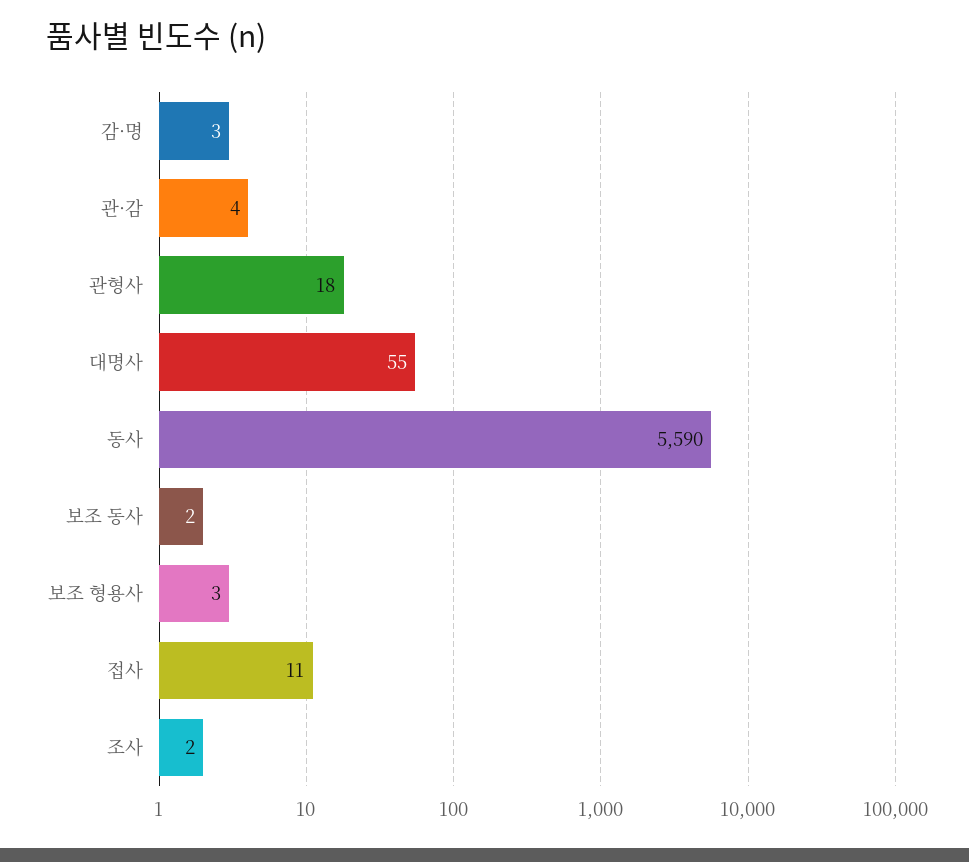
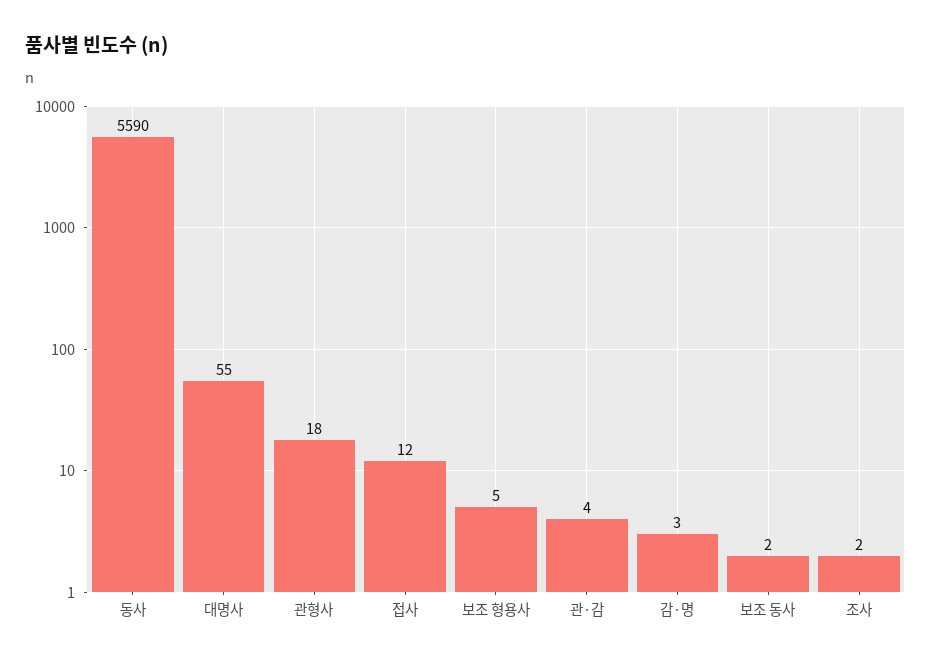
  {
    "감·명": 3,
    "관·감": 4,
    "관형사": 18,
    "대명사": 55,
    "동사": 5590,
    "보조 동사": 2,
-   "보조 형용사": 3,
+   "보조 형용사": 5,
-   "접사": 11,
+   "접사": 12,
    "조사": 2
  }

